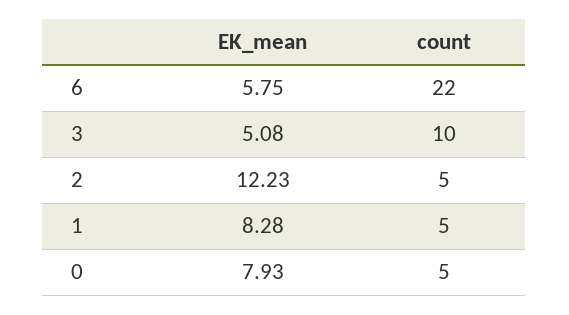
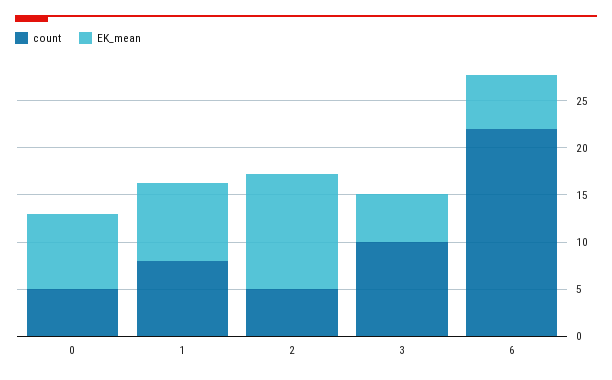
  {
    "EK_mean": {
      "6": 5.75,
      "3": 5.08,
      "2": 12.23,
      "1": 8.28,
      "0": 7.93
    },
    "count": {
      "6": 22,
      "3": 10,
      "2": 5,
-     "1": 5,
+     "1": 8,
      "0": 5
    }
  }

